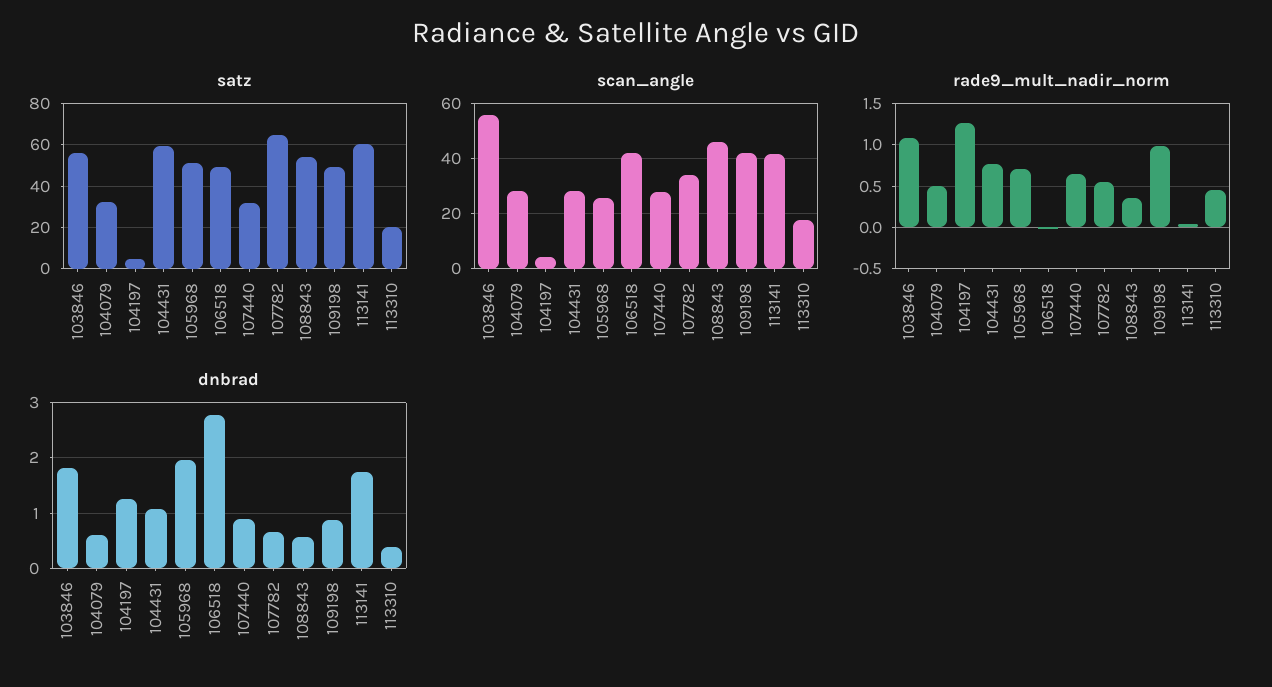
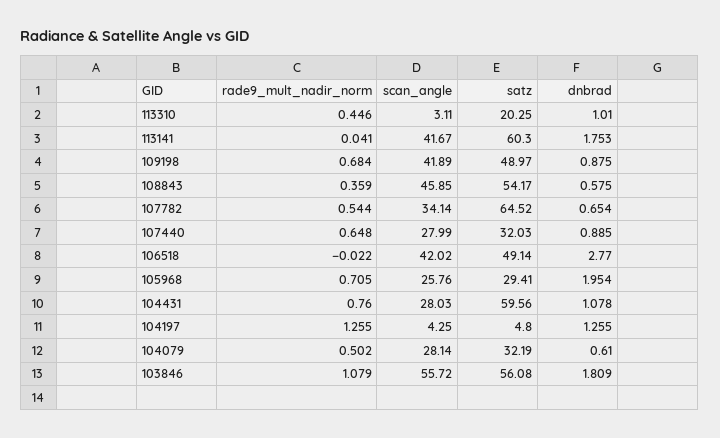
  {
    "satz": {
      "103846": 56.08,
      "104079": 32.19,
      "104197": 4.8,
      "104431": 59.56,
-     "105968": 50,
+     "105968": 29.41,
      "106518": 49.14,
      "107440": 32.03,
      "107782": 64.52,
      "108843": 54.17,
      "109198": 48.97,
      "113141": 60.3,
      "113310": 20.25
    },
    "scan_angle": {
      "103846": 55.72,
      "104079": 28.14,
      "104197": 4.25,
      "104431": 28.03,
      "105968": 25.76,
      "106518": 42.02,
      "107440": 27.99,
      "107782": 34.14,
      "108843": 45.85,
      "109198": 41.89,
      "113141": 41.67,
-     "113310": 17.5
+     "113310": 3.11
    },
    "rade9_mult_nadir_norm": {
      "103846": 1.079,
      "104079": 0.502,
      "104197": 1.255,
      "104431": 0.76,
      "105968": 0.705,
      "106518": -0.022,
      "107440": 0.648,
      "107782": 0.544,
      "108843": 0.359,
-     "109198": 1,
+     "109198": 0.684,
      "113141": 0.041,
      "113310": 0.446
    },
    "dnbrad": {
      "103846": 1.809,
      "104079": 0.61,
      "104197": 1.255,
      "104431": 1.078,
      "105968": 1.954,
      "106518": 2.77,
      "107440": 0.885,
      "107782": 0.654,
      "108843": 0.575,
      "109198": 0.875,
      "113141": 1.753,
-     "113310": 0.4
+     "113310": 1.01
    }
  }

